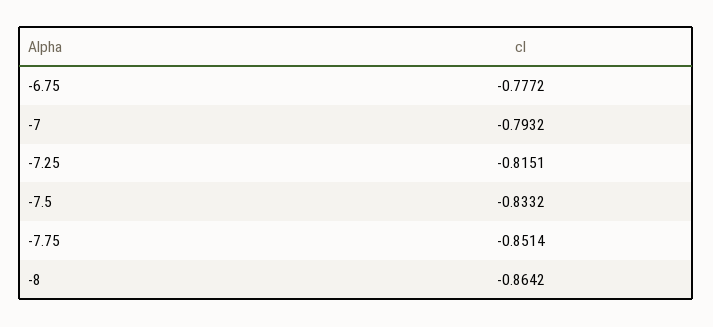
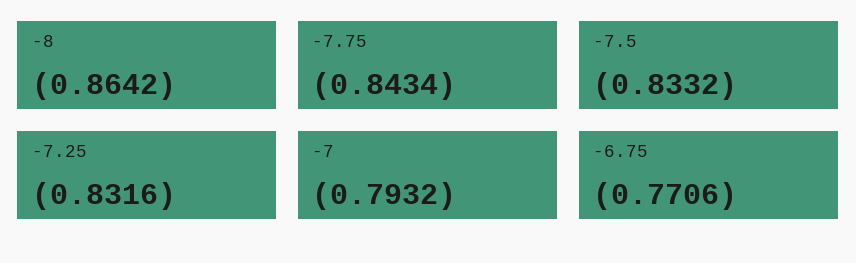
  {
-   "-6.75": -0.7772,
+   "-6.75": -0.7706,
    "-7": -0.7932,
-   "-7.25": -0.8151,
+   "-7.25": -0.8316,
    "-7.5": -0.8332,
-   "-7.75": -0.8514,
+   "-7.75": -0.8434,
    "-8": -0.8642
  }

